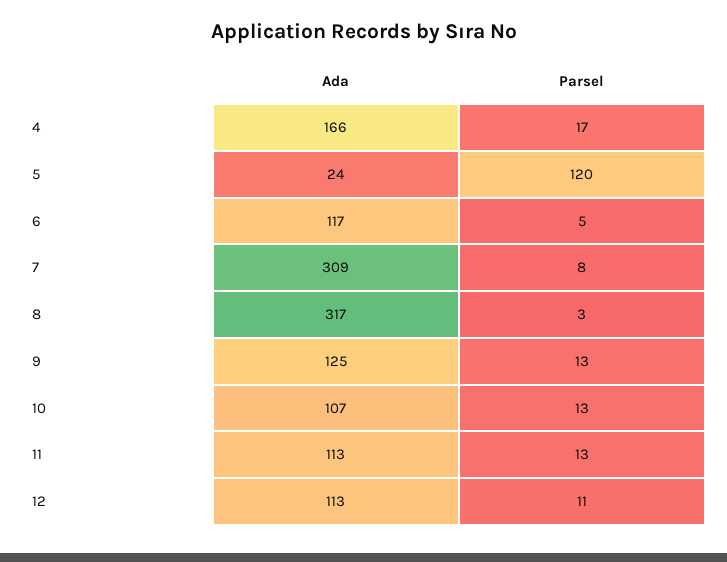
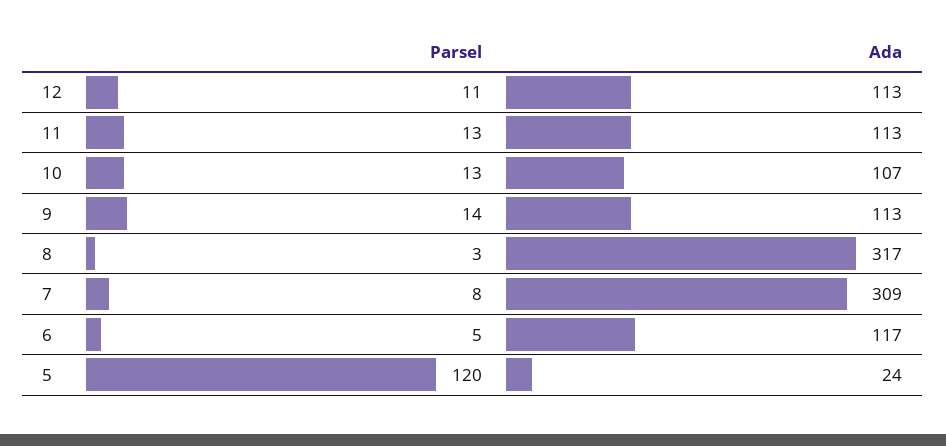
  {
    "Ada": {
-     "4": 166,
      "5": 24,
      "6": 117,
      "7": 309,
      "8": 317,
-     "9": 125,
+     "9": 113,
      "10": 107,
      "11": 113,
      "12": 113
    },
    "Parsel": {
-     "4": 17,
      "5": 120,
      "6": 5,
      "7": 8,
      "8": 3,
-     "9": 13,
+     "9": 14,
      "10": 13,
      "11": 13,
      "12": 11
    }
  }

